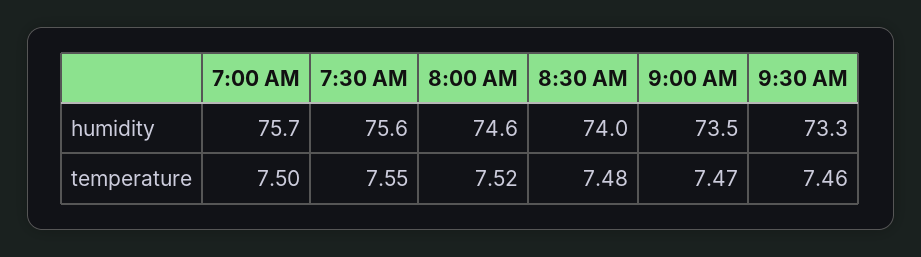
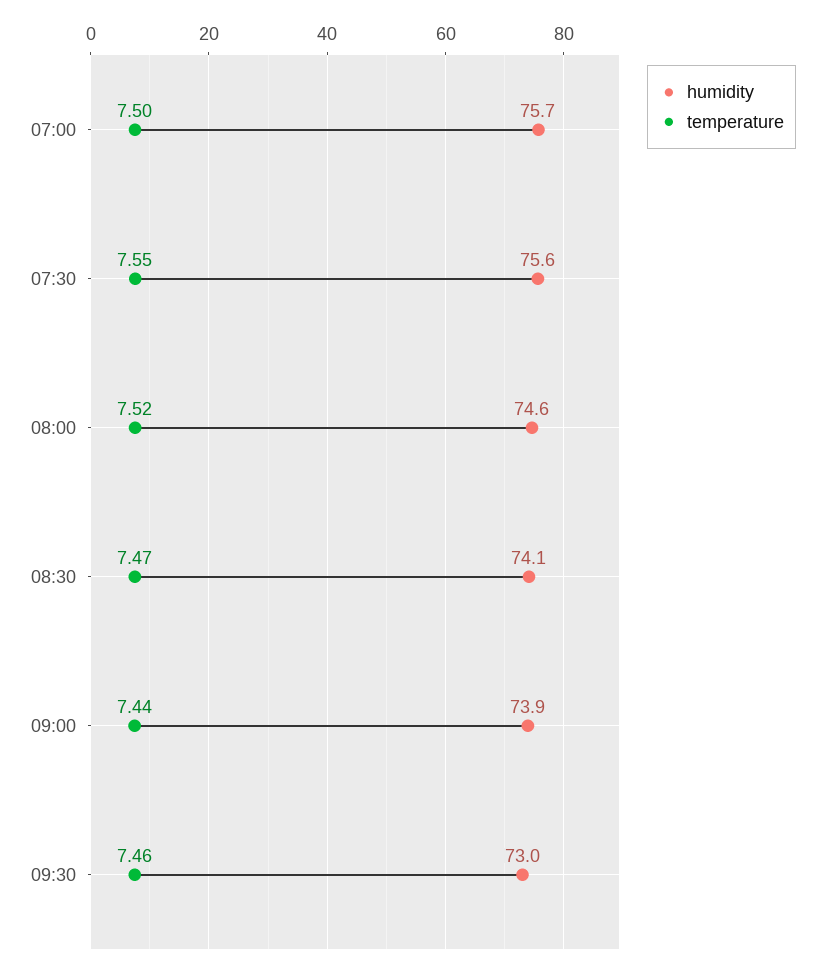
  {
    "humidity": {
      "7:00 AM": 75.7,
      "7:30 AM": 75.6,
      "8:00 AM": 74.6,
-     "8:30 AM": 74,
+     "8:30 AM": 74.1,
-     "9:00 AM": 73.5,
+     "9:00 AM": 73.9,
-     "9:30 AM": 73.3
+     "9:30 AM": 73
    },
    "temperature": {
      "7:00 AM": 7.5,
      "7:30 AM": 7.55,
      "8:00 AM": 7.52,
-     "8:30 AM": 7.48,
+     "8:30 AM": 7.47,
-     "9:00 AM": 7.47,
+     "9:00 AM": 7.44,
      "9:30 AM": 7.46
    }
  }

